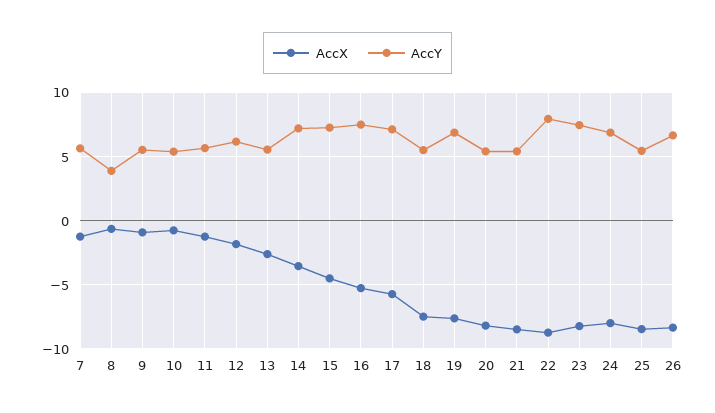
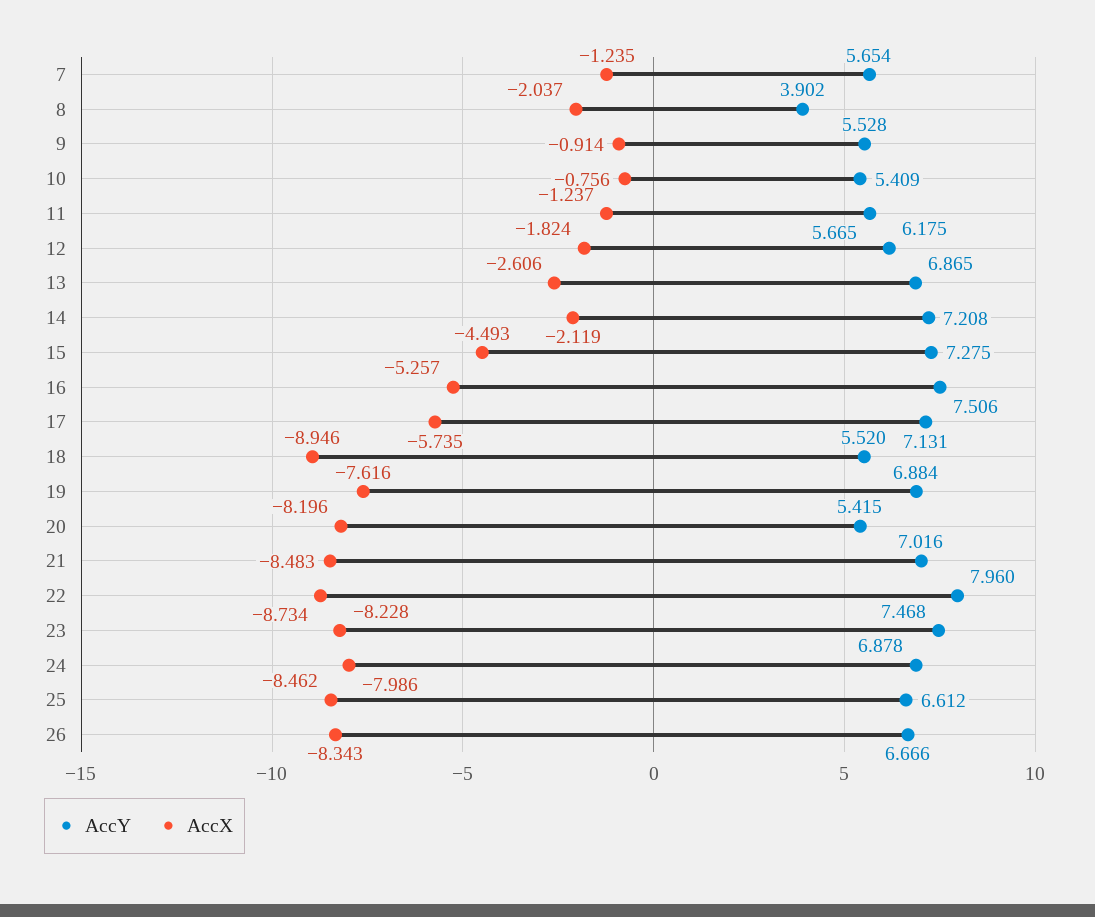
  {
    "AccX": {
      "7": -1.235,
-     "8": -0.5,
+     "8": -2.037,
      "9": -0.914,
      "10": -0.756,
      "11": -1.237,
      "12": -1.824,
      "13": -2.606,
-     "14": -3.5,
+     "14": -2.119,
      "15": -4.493,
      "16": -5.257,
      "17": -5.735,
-     "18": -7.5,
+     "18": -8.946,
      "19": -7.616,
      "20": -8.196,
      "21": -8.483,
      "22": -8.734,
      "23": -8.228,
      "24": -7.986,
      "25": -8.462,
      "26": -8.343
    },
    "AccY": {
      "7": 5.654,
      "8": 3.902,
      "9": 5.528,
      "10": 5.409,
      "11": 5.665,
      "12": 6.175,
-     "13": 5.5,
+     "13": 6.865,
      "14": 7.208,
      "15": 7.275,
      "16": 7.506,
      "17": 7.131,
      "18": 5.52,
      "19": 6.884,
      "20": 5.415,
-     "21": 5.5,
+     "21": 7.016,
      "22": 7.96,
      "23": 7.468,
      "24": 6.878,
-     "25": 5.5,
+     "25": 6.612,
      "26": 6.666
    }
  }

